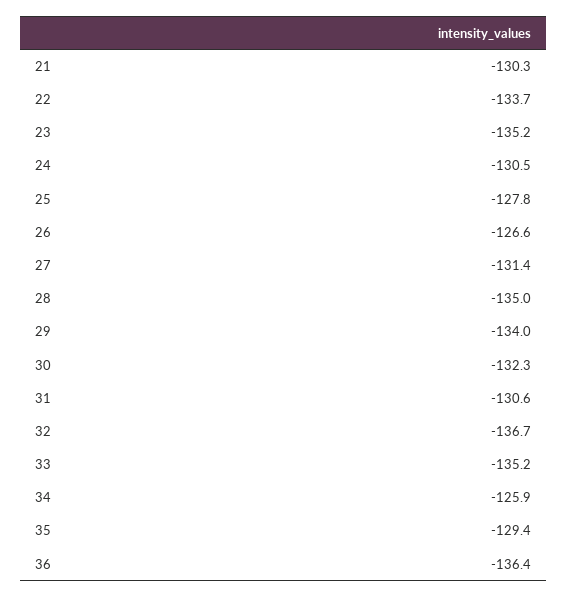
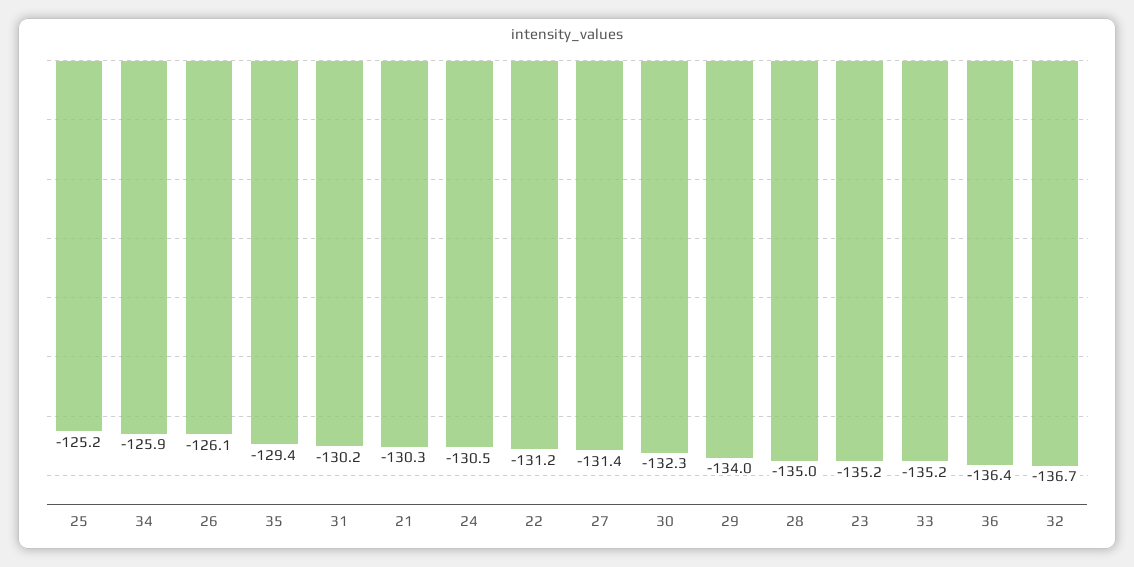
  {
    "21": -130.3,
-   "22": -133.7,
+   "22": -131.2,
    "23": -135.2,
    "24": -130.5,
-   "25": -127.8,
+   "25": -125.2,
-   "26": -126.6,
+   "26": -126.1,
    "27": -131.4,
    "28": -135,
    "29": -134,
    "30": -132.3,
-   "31": -130.6,
+   "31": -130.2,
    "32": -136.7,
    "33": -135.2,
    "34": -125.9,
    "35": -129.4,
    "36": -136.4
  }

